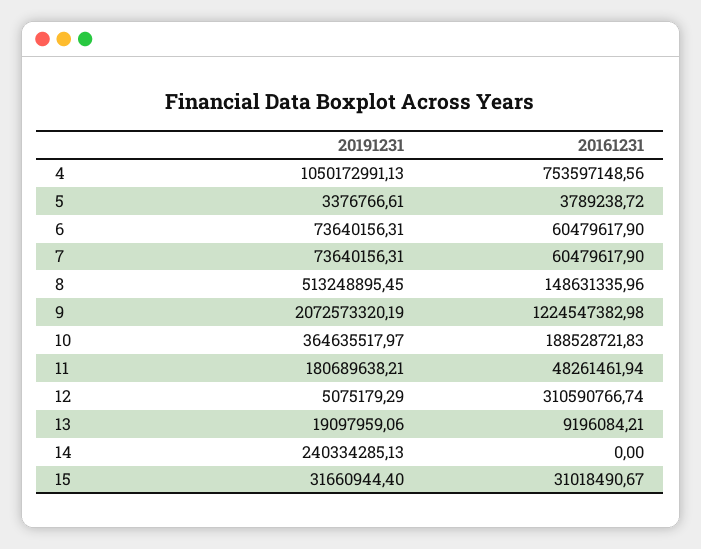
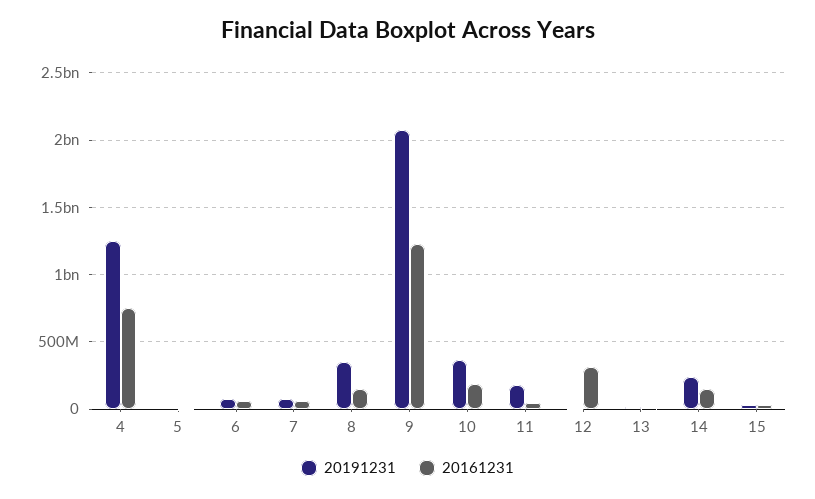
  {
    "20191231": {
-     "4": 1050172991.13,
+     "4": 1250000000,
      "5": 3376766.61,
      "6": 73640156.31,
      "7": 73640156.31,
-     "8": 513248895.45,
+     "8": 350000000,
      "9": 2072573320.19,
      "10": 364635517.97,
      "11": 180689638.21,
      "12": 5075179.29,
      "13": 19097959.06,
      "14": 240334285.13,
      "15": 31660944.4
    },
    "20161231": {
      "4": 753597148.56,
      "5": 3789238.72,
      "6": 60479617.9,
      "7": 60479617.9,
      "8": 148631335.96,
      "9": 1224547382.98,
      "10": 188528721.83,
      "11": 48261461.94,
      "12": 310590766.74,
      "13": 9196084.21,
-     "14": 0,
+     "14": 150000000,
      "15": 31018490.67
    }
  }

